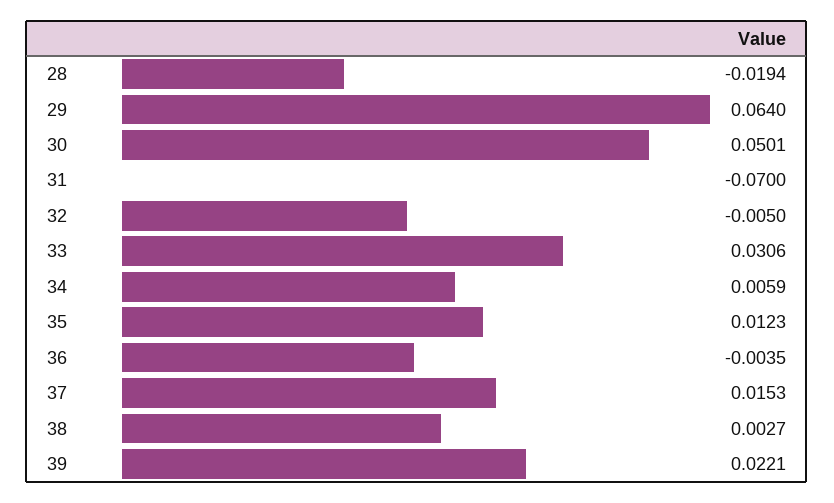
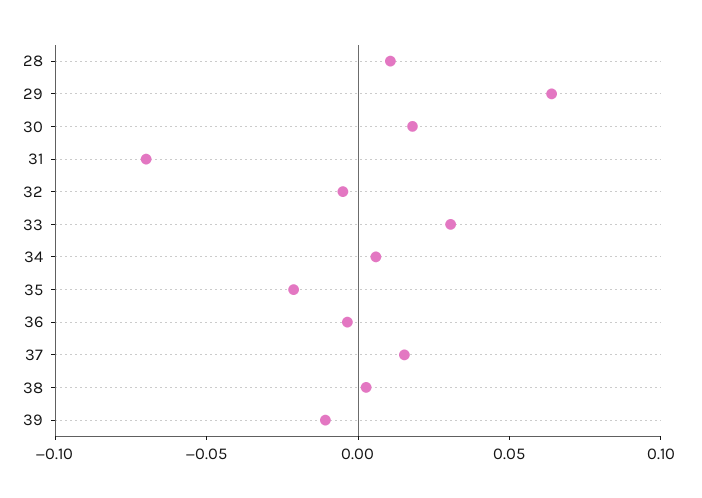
  {
-   "28": -0.0194,
+   "28": 0.01,
    "29": 0.064,
-   "30": 0.0501,
+   "30": 0.02,
    "31": -0.07,
    "32": -0.005,
    "33": 0.0306,
    "34": 0.0059,
-   "35": 0.0123,
+   "35": -0.02,
    "36": -0.0035,
    "37": 0.0153,
    "38": 0.0027,
-   "39": 0.0221
+   "39": -0.01
  }

